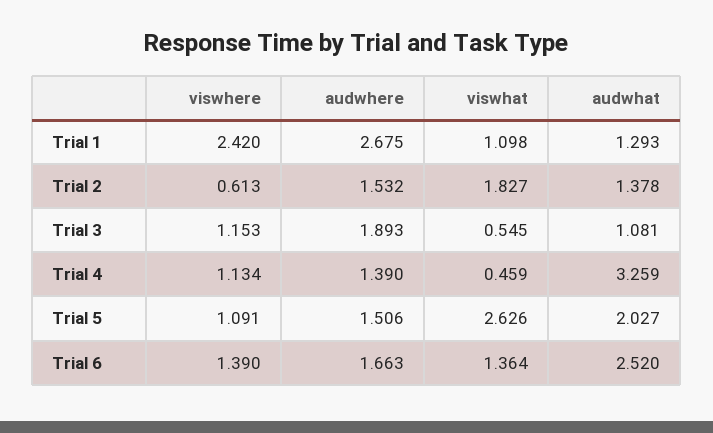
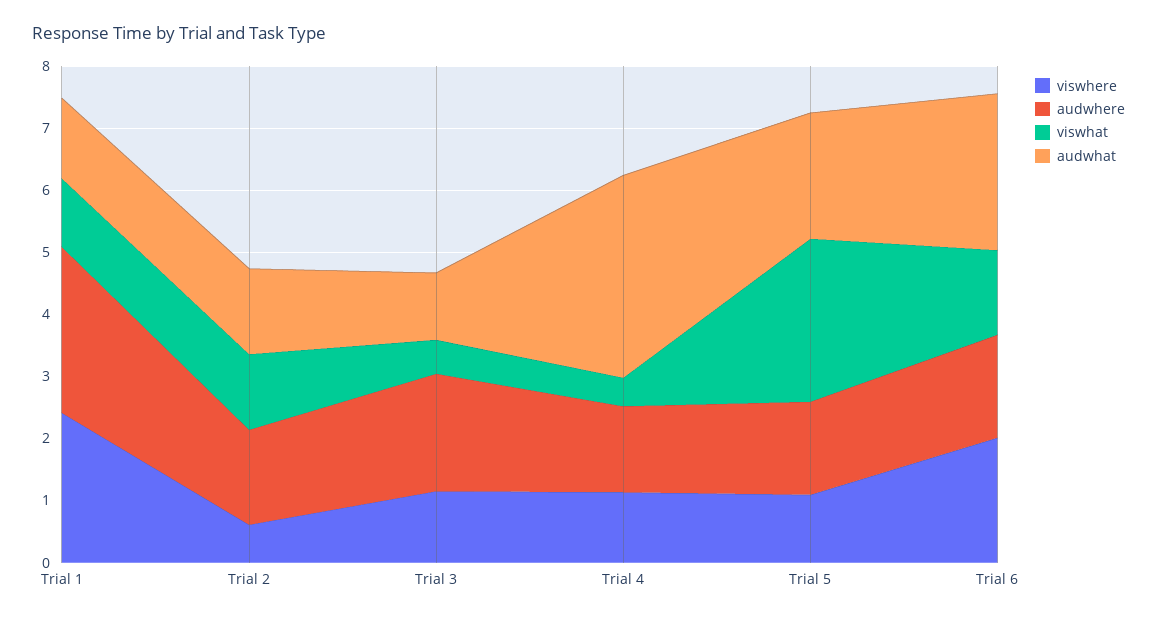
  {
    "viswhere": {
      "Trial 1": 2.42,
      "Trial 2": 0.613,
      "Trial 3": 1.153,
      "Trial 4": 1.134,
      "Trial 5": 1.091,
-     "Trial 6": 1.39
+     "Trial 6": 2
    },
    "audwhere": {
      "Trial 1": 2.675,
      "Trial 2": 1.532,
      "Trial 3": 1.893,
      "Trial 4": 1.39,
      "Trial 5": 1.506,
      "Trial 6": 1.663
    },
    "viswhat": {
      "Trial 1": 1.098,
-     "Trial 2": 1.827,
+     "Trial 2": 1.2,
      "Trial 3": 0.545,
      "Trial 4": 0.459,
      "Trial 5": 2.626,
      "Trial 6": 1.364
    },
    "audwhat": {
      "Trial 1": 1.293,
      "Trial 2": 1.378,
      "Trial 3": 1.081,
      "Trial 4": 3.259,
      "Trial 5": 2.027,
      "Trial 6": 2.52
    }
  }

